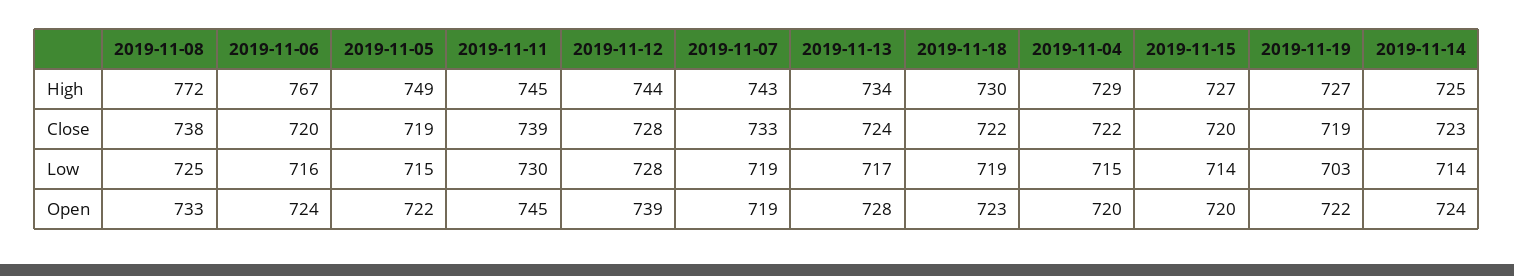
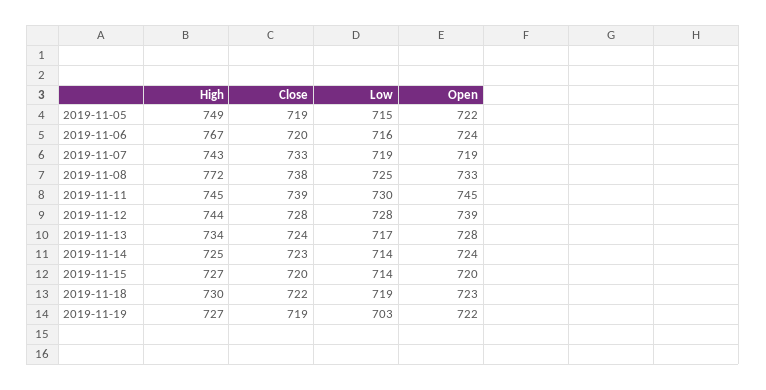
  {
    "2019-11-08": {
      "High": 772,
      "Close": 738,
      "Low": 725,
      "Open": 733
    },
    "2019-11-06": {
      "High": 767,
      "Close": 720,
      "Low": 716,
      "Open": 724
    },
    "2019-11-05": {
      "High": 749,
      "Close": 719,
      "Low": 715,
      "Open": 722
    },
    "2019-11-11": {
      "High": 745,
      "Close": 739,
      "Low": 730,
      "Open": 745
    },
    "2019-11-12": {
      "High": 744,
      "Close": 728,
      "Low": 728,
      "Open": 739
    },
    "2019-11-07": {
      "High": 743,
      "Close": 733,
      "Low": 719,
      "Open": 719
    },
    "2019-11-13": {
      "High": 734,
      "Close": 724,
      "Low": 717,
      "Open": 728
    },
    "2019-11-18": {
      "High": 730,
      "Close": 722,
      "Low": 719,
      "Open": 723
    },
-   "2019-11-04": {
-     "High": 729,
-     "Close": 722,
-     "Low": 715,
-     "Open": 720
-   },
    "2019-11-15": {
      "High": 727,
      "Close": 720,
      "Low": 714,
      "Open": 720
    },
    "2019-11-19": {
      "High": 727,
      "Close": 719,
      "Low": 703,
      "Open": 722
    },
    "2019-11-14": {
      "High": 725,
      "Close": 723,
      "Low": 714,
      "Open": 724
    }
  }

